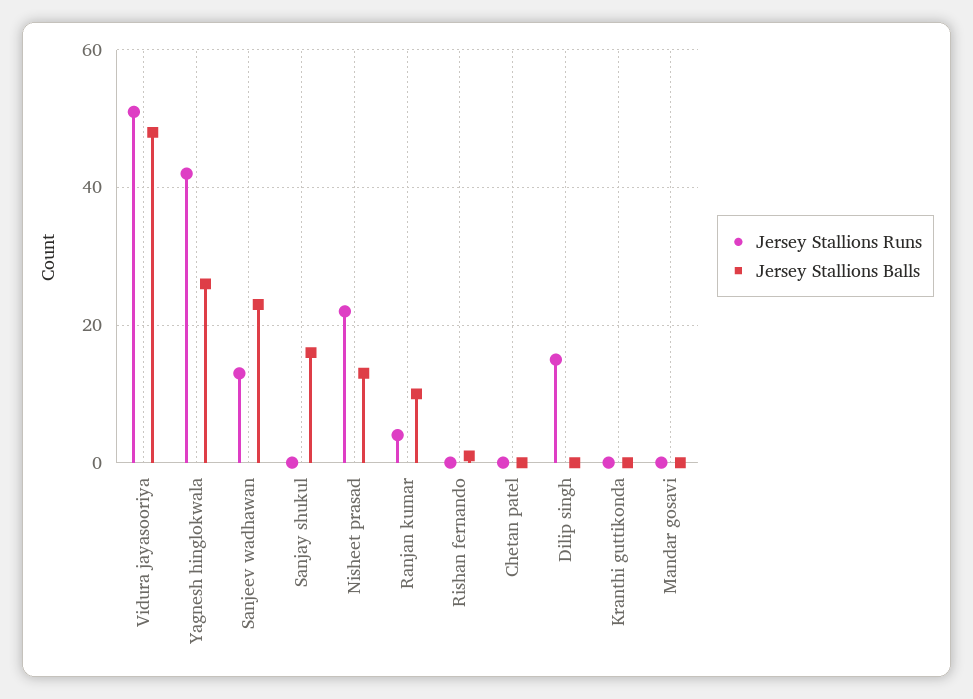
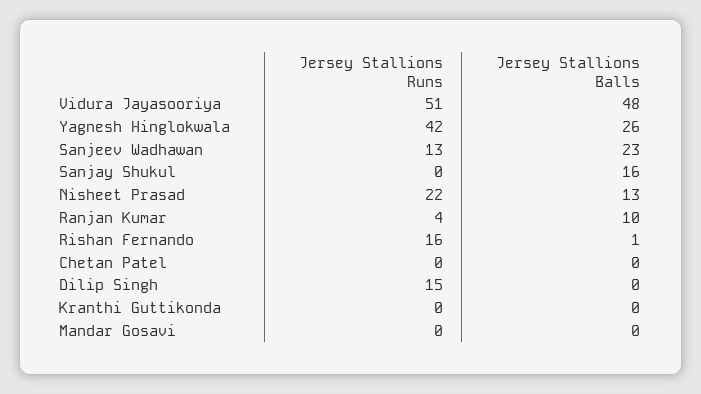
  {
    "Jersey Stallions Runs": {
      "Vidura jayasooriya": 51,
      "Yagnesh hinglokwala": 42,
      "Sanjeev wadhawan": 13,
      "Sanjay shukul": 0,
      "Nisheet prasad": 22,
      "Ranjan kumar": 4,
-     "Rishan fernando": 0,
+     "Rishan fernando": 16,
      "Chetan patel": 0,
      "Dilip singh": 15,
      "Kranthi guttikonda": 0,
      "Mandar gosavi": 0
    },
    "Jersey Stallions Balls": {
      "Vidura jayasooriya": 48,
      "Yagnesh hinglokwala": 26,
      "Sanjeev wadhawan": 23,
      "Sanjay shukul": 16,
      "Nisheet prasad": 13,
      "Ranjan kumar": 10,
      "Rishan fernando": 1,
      "Chetan patel": 0,
      "Dilip singh": 0,
      "Kranthi guttikonda": 0,
      "Mandar gosavi": 0
    }
  }

